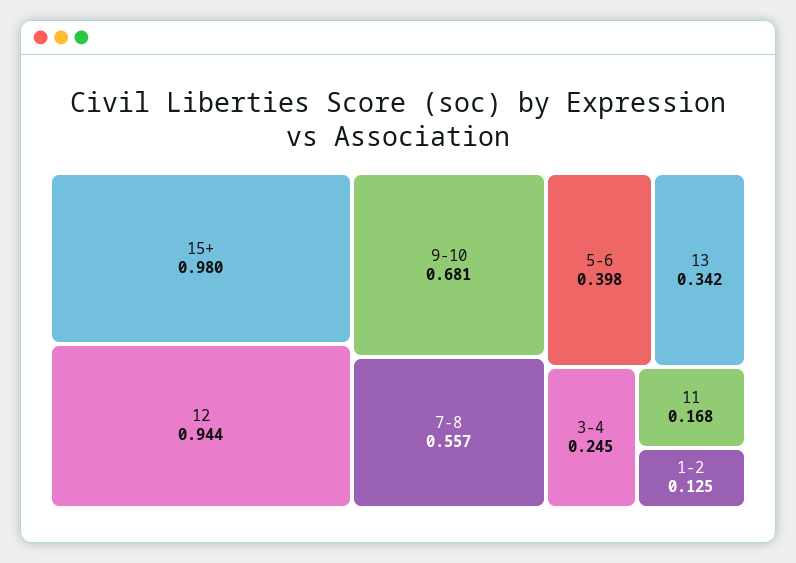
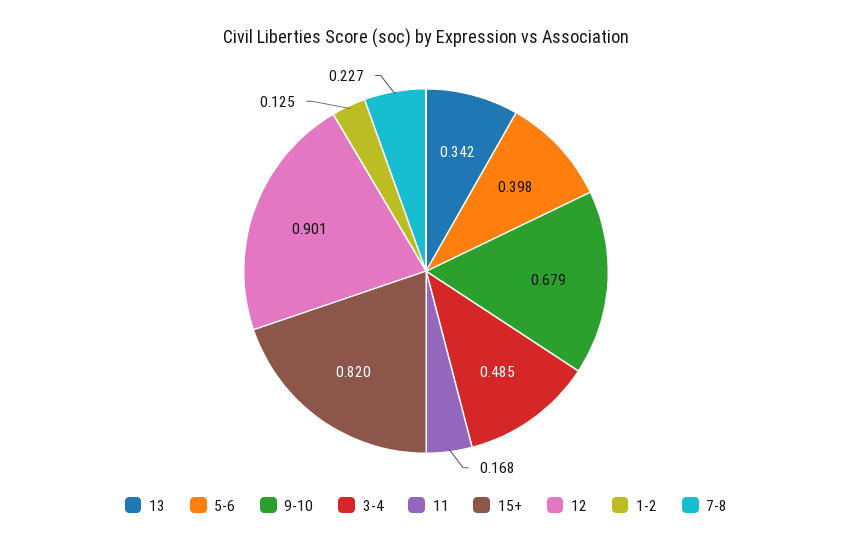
  {
-   "15+": 0.98,
+   "15+": 0.82,
-   "12": 0.944,
+   "12": 0.901,
-   "9-10": 0.681,
+   "9-10": 0.679,
-   "7-8": 0.557,
+   "7-8": 0.227,
    "5-6": 0.398,
    "13": 0.342,
-   "3-4": 0.245,
+   "3-4": 0.485,
    "11": 0.168,
    "1-2": 0.125
  }

